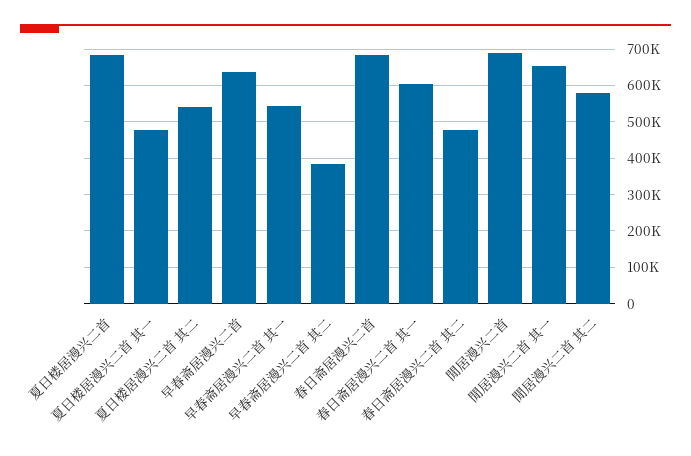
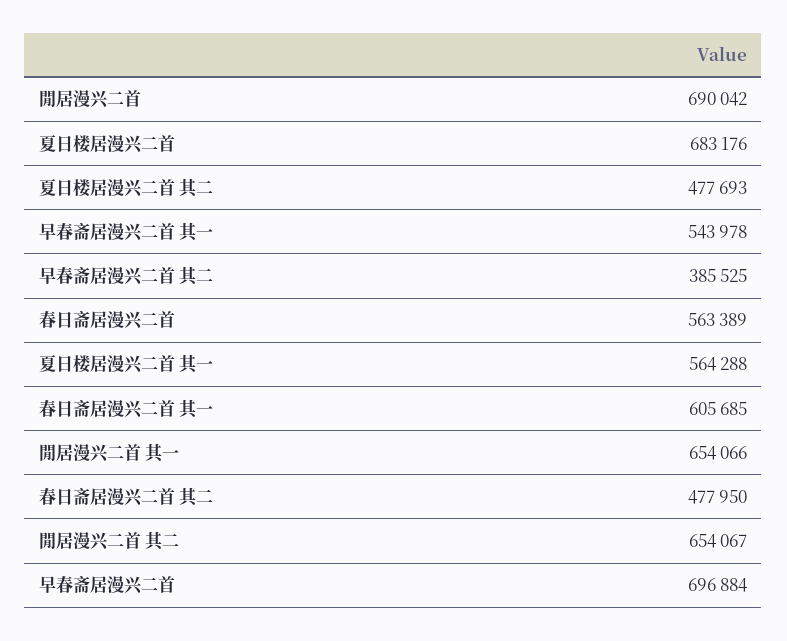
  {
    "夏日楼居漫兴二首": 683176,
-   "夏日楼居漫兴二首 其一": 480000,
+   "夏日楼居漫兴二首 其一": 564288,
-   "夏日楼居漫兴二首 其二": 540000,
+   "夏日楼居漫兴二首 其二": 477693,
-   "早春斋居漫兴二首": 640000,
+   "早春斋居漫兴二首": 696884,
    "早春斋居漫兴二首 其一": 543978,
    "早春斋居漫兴二首 其二": 385525,
-   "春日斋居漫兴二首": 680000,
+   "春日斋居漫兴二首": 563389,
    "春日斋居漫兴二首 其一": 605685,
    "春日斋居漫兴二首 其二": 477950,
    "閒居漫兴二首": 690042,
    "閒居漫兴二首 其一": 654066,
-   "閒居漫兴二首 其二": 580000
+   "閒居漫兴二首 其二": 654067
  }

